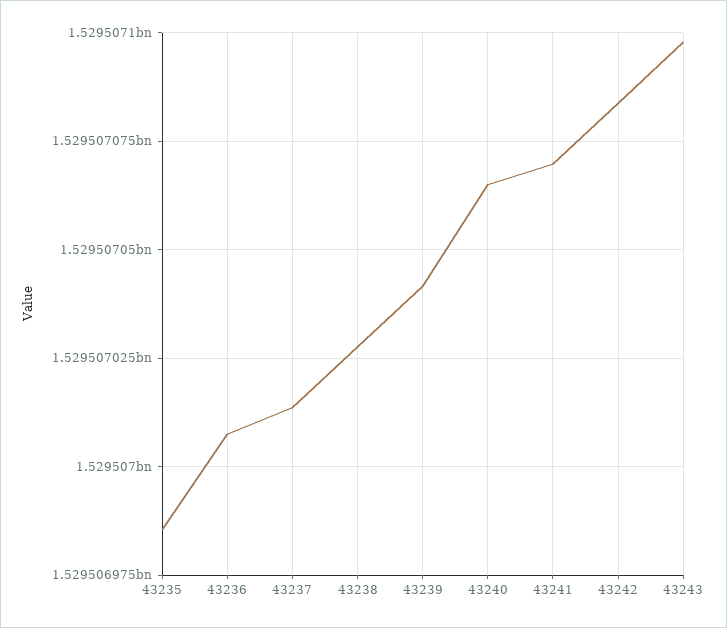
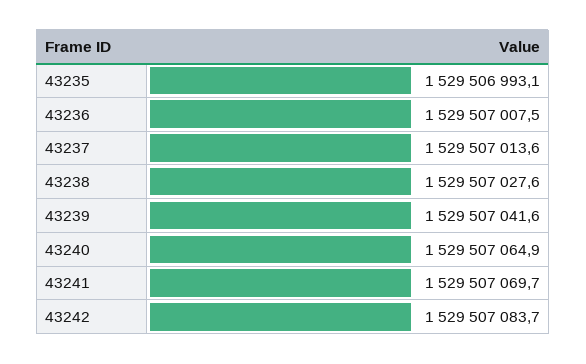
  {
-   "43235": 1529506985,
+   "43235": 1529506993.1,
    "43236": 1529507007.5,
    "43237": 1529507013.6,
    "43238": 1529507027.6,
    "43239": 1529507041.6,
    "43240": 1529507064.9,
    "43241": 1529507069.7,
-   "43242": 1529507083.7,
+   "43242": 1529507083.7
-   "43243": 1529507097.5
  }

